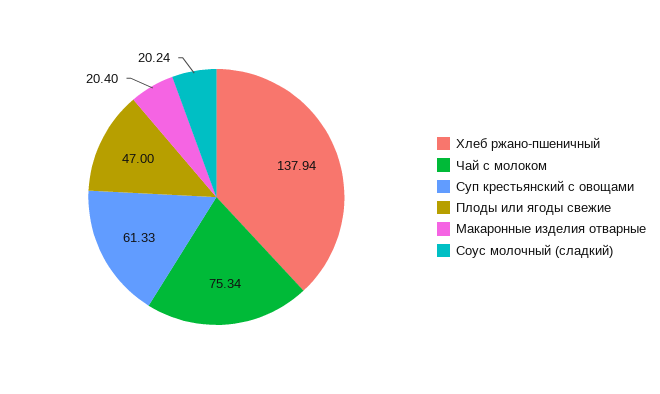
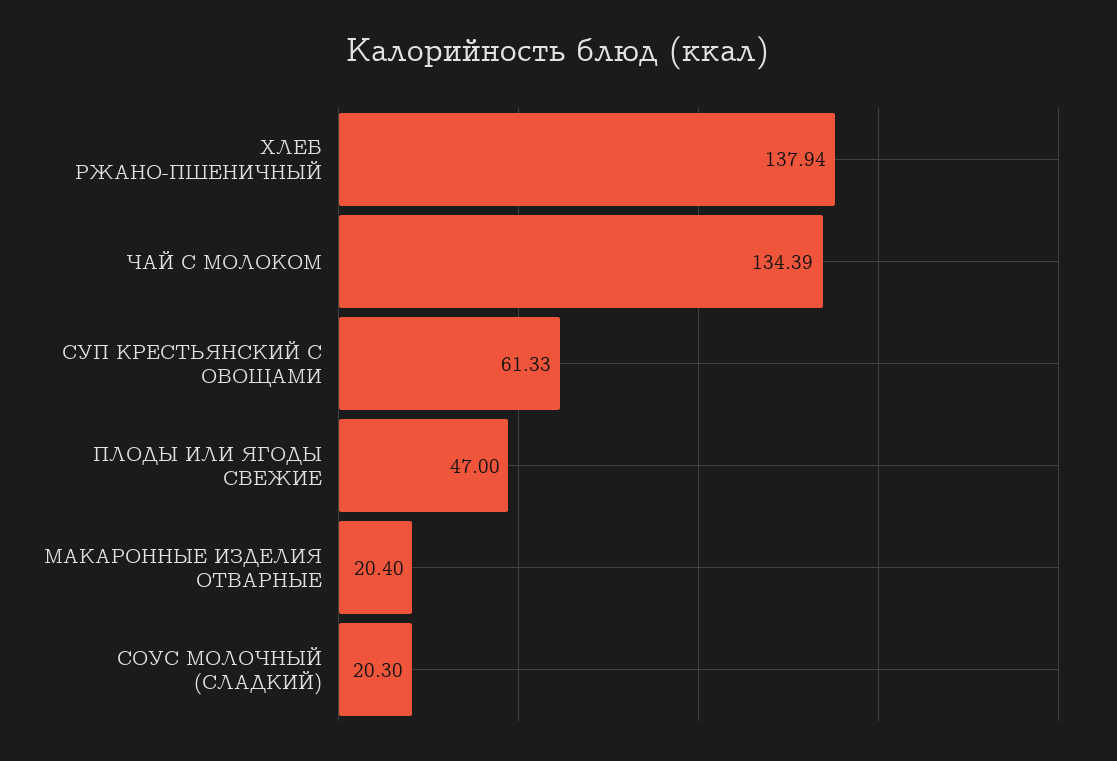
  {
    "Хлеб ржано-пшеничный": 137.94,
-   "Чай с молоком": 75.34,
+   "Чай с молоком": 134.39,
    "Суп крестьянский с овощами": 61.33,
    "Плоды или ягоды свежие": 47,
    "Макаронные изделия отварные": 20.4,
-   "Соус молочный (сладкий)": 20.24
+   "Соус молочный (сладкий)": 20.3
  }

